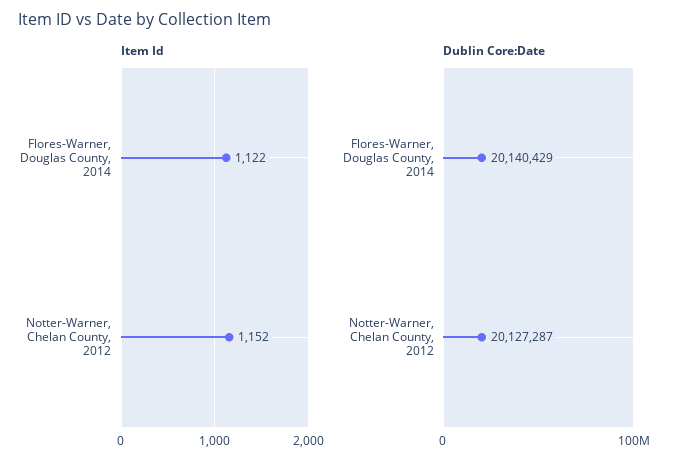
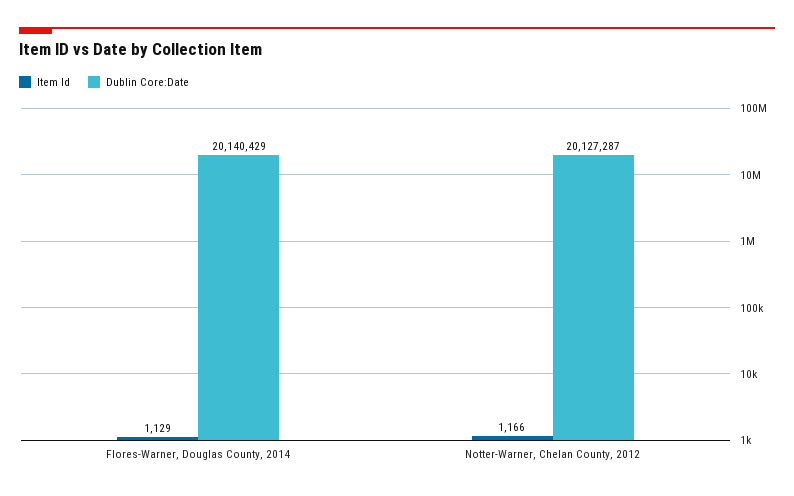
  {
    "Item Id": {
-     "Flores-Warner, Douglas County, 2014": 1122,
+     "Flores-Warner, Douglas County, 2014": 1129,
-     "Notter-Warner, Chelan County, 2012": 1152
+     "Notter-Warner, Chelan County, 2012": 1166
    },
    "Dublin Core:Date": {
      "Flores-Warner, Douglas County, 2014": 20140429,
      "Notter-Warner, Chelan County, 2012": 20127287
    }
  }

